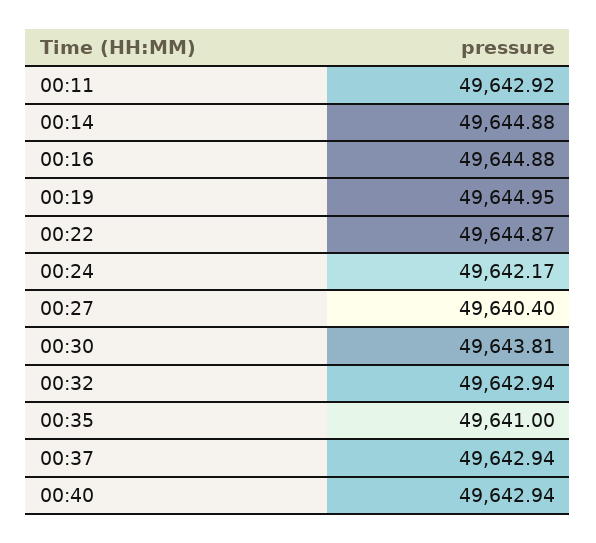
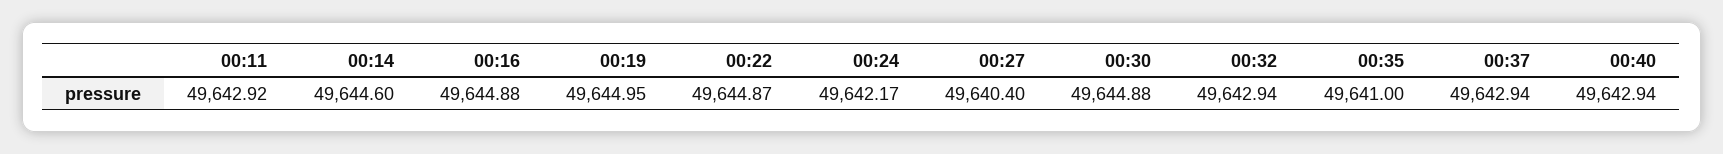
  {
    "00:11": 49642.92,
-   "00:14": 49644.88,
+   "00:14": 49644.6,
    "00:16": 49644.88,
    "00:19": 49644.95,
    "00:22": 49644.87,
    "00:24": 49642.17,
    "00:27": 49640.4,
-   "00:30": 49643.81,
+   "00:30": 49644.88,
    "00:32": 49642.94,
    "00:35": 49641,
    "00:37": 49642.94,
    "00:40": 49642.94
  }

